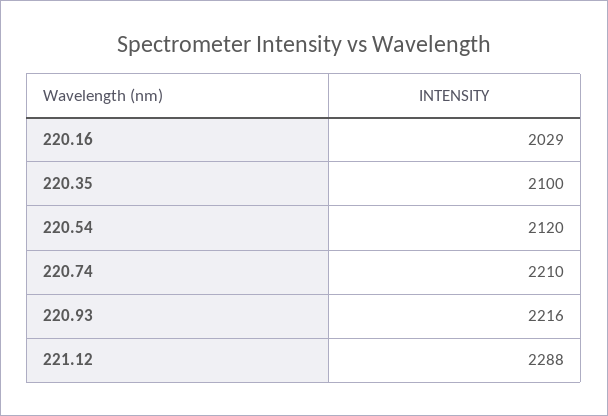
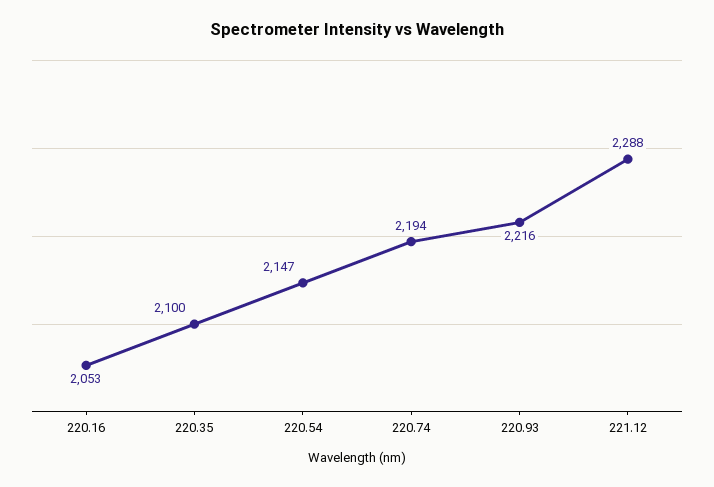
  {
-   "220.16": 2029,
+   "220.16": 2053,
    "220.35": 2100,
-   "220.54": 2120,
+   "220.54": 2147,
-   "220.74": 2210,
+   "220.74": 2194,
    "220.93": 2216,
    "221.12": 2288
  }

